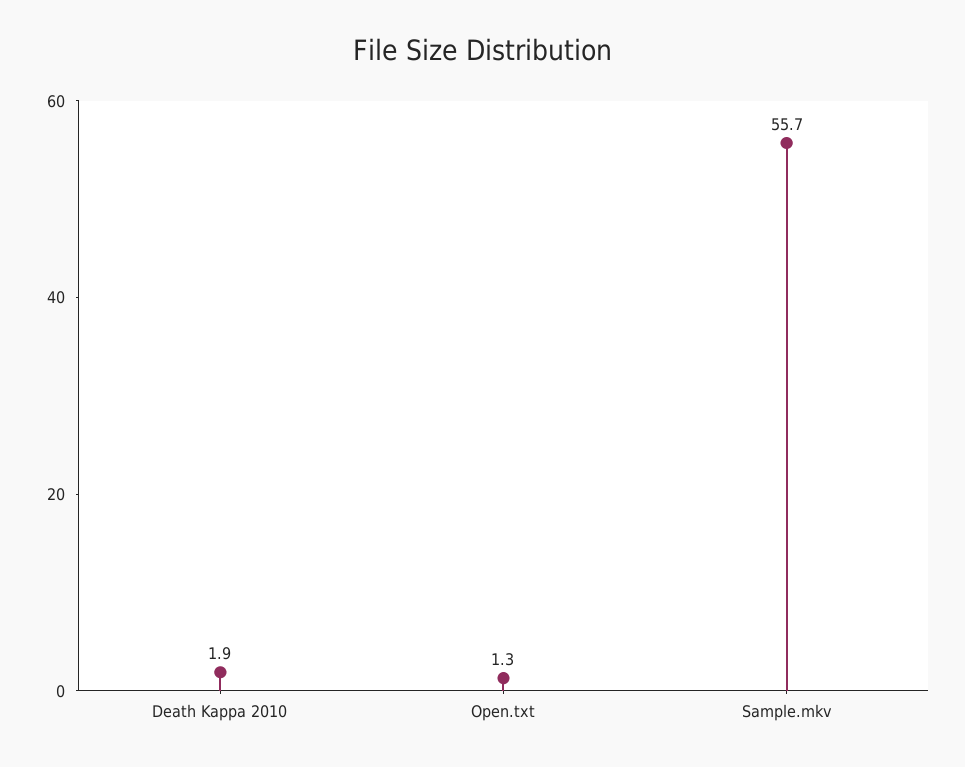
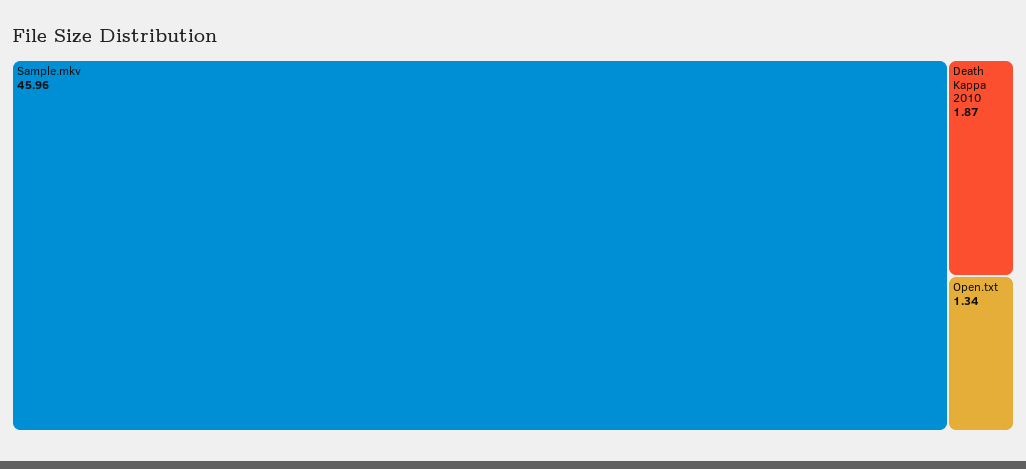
  {
    "Death Kappa 2010": 1.87,
    "Open.txt": 1.34,
-   "Sample.mkv": 55.7
+   "Sample.mkv": 45.96
  }

